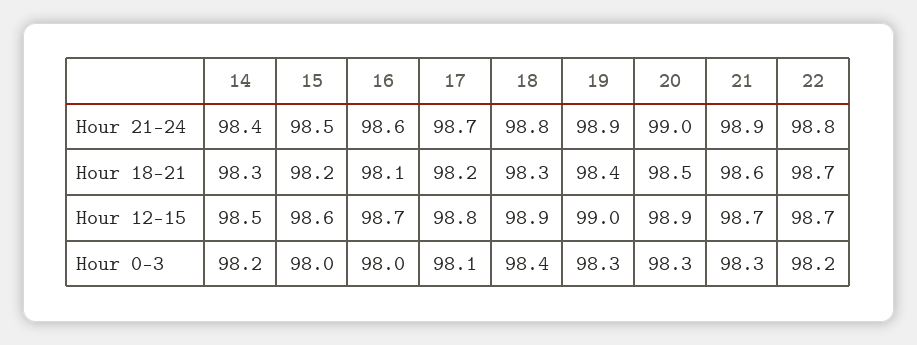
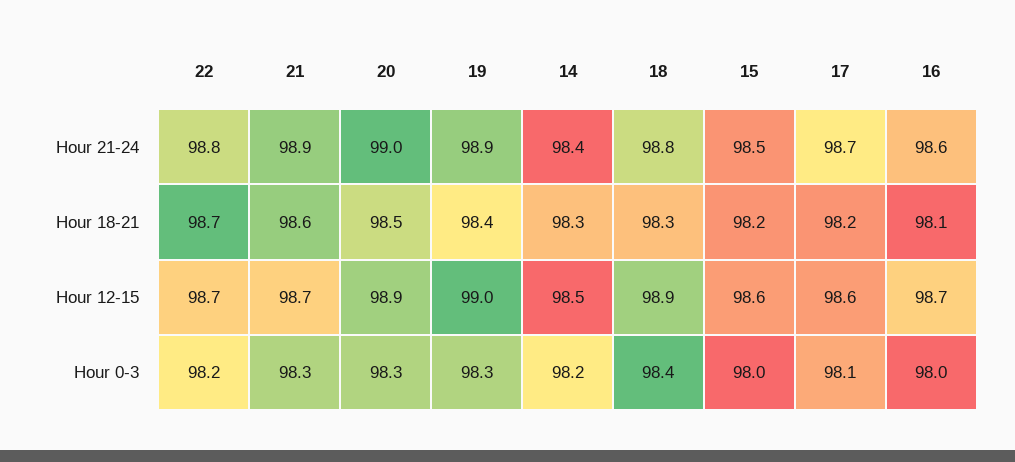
  {
    "14": {
      "Hour 21-24": 98.4,
      "Hour 18-21": 98.3,
      "Hour 12-15": 98.5,
      "Hour 0-3": 98.2
    },
    "15": {
      "Hour 21-24": 98.5,
      "Hour 18-21": 98.2,
      "Hour 12-15": 98.6,
      "Hour 0-3": 98
    },
    "16": {
      "Hour 21-24": 98.6,
      "Hour 18-21": 98.1,
      "Hour 12-15": 98.7,
      "Hour 0-3": 98
    },
    "17": {
      "Hour 21-24": 98.7,
      "Hour 18-21": 98.2,
-     "Hour 12-15": 98.8,
+     "Hour 12-15": 98.6,
      "Hour 0-3": 98.1
    },
    "18": {
      "Hour 21-24": 98.8,
      "Hour 18-21": 98.3,
      "Hour 12-15": 98.9,
      "Hour 0-3": 98.4
    },
    "19": {
      "Hour 21-24": 98.9,
      "Hour 18-21": 98.4,
      "Hour 12-15": 99,
      "Hour 0-3": 98.3
    },
    "20": {
      "Hour 21-24": 99,
      "Hour 18-21": 98.5,
      "Hour 12-15": 98.9,
      "Hour 0-3": 98.3
    },
    "21": {
      "Hour 21-24": 98.9,
      "Hour 18-21": 98.6,
      "Hour 12-15": 98.7,
      "Hour 0-3": 98.3
    },
    "22": {
      "Hour 21-24": 98.8,
      "Hour 18-21": 98.7,
      "Hour 12-15": 98.7,
      "Hour 0-3": 98.2
    }
  }

